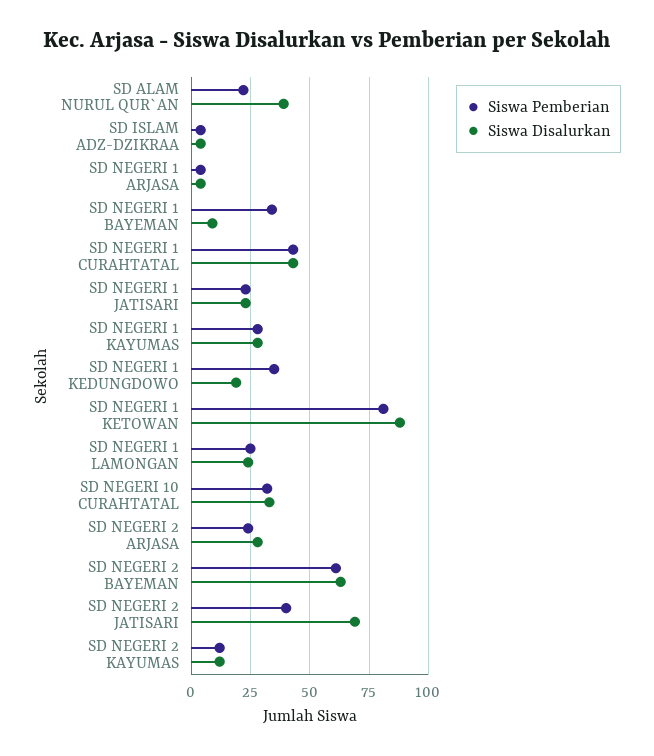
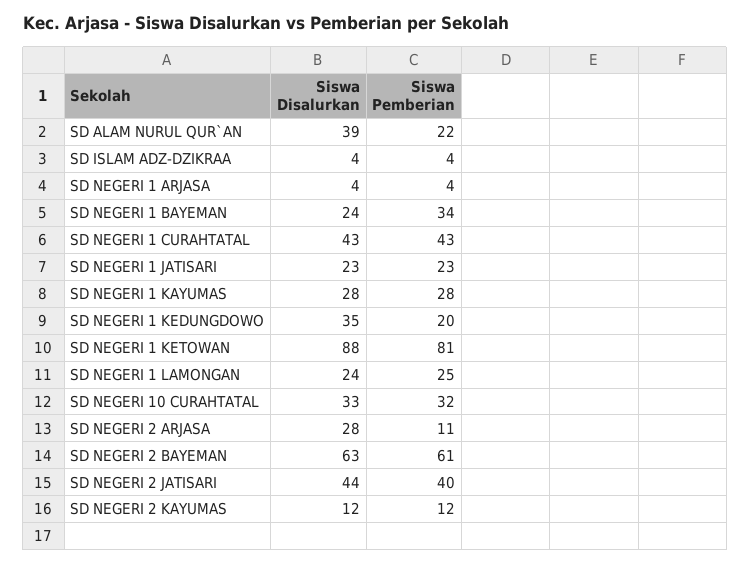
  {
    "Siswa Pemberian": {
      "SD ALAM NURUL QUR`AN": 22,
      "SD ISLAM ADZ-DZIKRAA": 4,
      "SD NEGERI 1 ARJASA": 4,
      "SD NEGERI 1 BAYEMAN": 34,
      "SD NEGERI 1 CURAHTATAL": 43,
      "SD NEGERI 1 JATISARI": 23,
      "SD NEGERI 1 KAYUMAS": 28,
-     "SD NEGERI 1 KEDUNGDOWO": 35,
+     "SD NEGERI 1 KEDUNGDOWO": 20,
      "SD NEGERI 1 KETOWAN": 81,
      "SD NEGERI 1 LAMONGAN": 25,
      "SD NEGERI 10 CURAHTATAL": 32,
-     "SD NEGERI 2 ARJASA": 25,
+     "SD NEGERI 2 ARJASA": 11,
      "SD NEGERI 2 BAYEMAN": 61,
      "SD NEGERI 2 JATISARI": 40,
      "SD NEGERI 2 KAYUMAS": 12
    },
    "Siswa Disalurkan": {
      "SD ALAM NURUL QUR`AN": 39,
      "SD ISLAM ADZ-DZIKRAA": 4,
      "SD NEGERI 1 ARJASA": 4,
-     "SD NEGERI 1 BAYEMAN": 10,
+     "SD NEGERI 1 BAYEMAN": 24,
      "SD NEGERI 1 CURAHTATAL": 43,
      "SD NEGERI 1 JATISARI": 23,
      "SD NEGERI 1 KAYUMAS": 28,
-     "SD NEGERI 1 KEDUNGDOWO": 20,
+     "SD NEGERI 1 KEDUNGDOWO": 35,
      "SD NEGERI 1 KETOWAN": 88,
      "SD NEGERI 1 LAMONGAN": 24,
      "SD NEGERI 10 CURAHTATAL": 33,
      "SD NEGERI 2 ARJASA": 28,
      "SD NEGERI 2 BAYEMAN": 63,
-     "SD NEGERI 2 JATISARI": 70,
+     "SD NEGERI 2 JATISARI": 44,
      "SD NEGERI 2 KAYUMAS": 12
    }
  }

